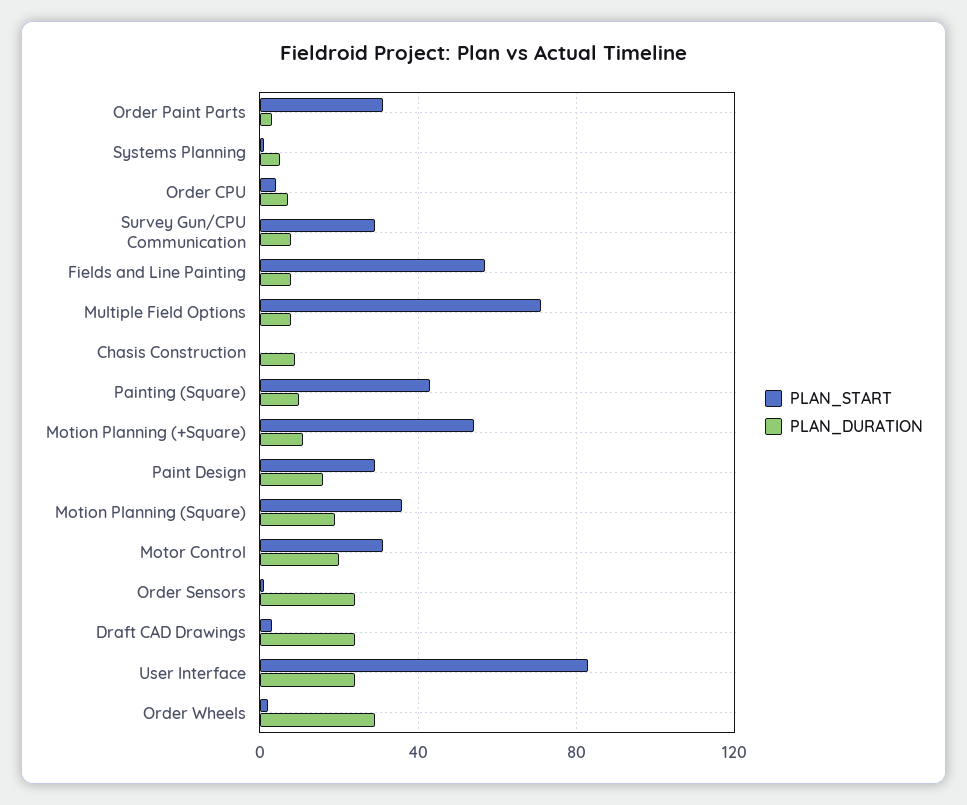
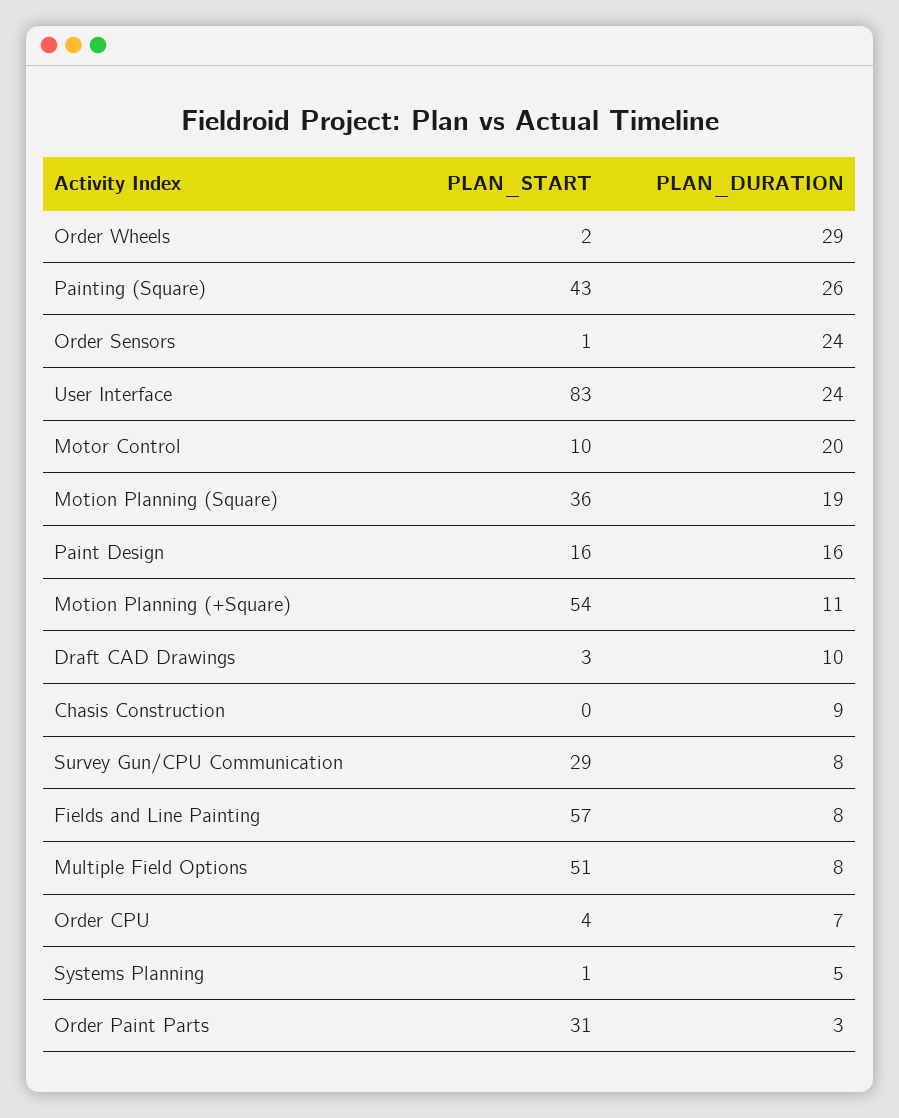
  {
    "PLAN_START": {
      "Order Paint Parts": 31,
      "Systems Planning": 1,
      "Order CPU": 4,
      "Survey Gun/CPU Communication": 29,
      "Fields and Line Painting": 57,
-     "Multiple Field Options": 70,
+     "Multiple Field Options": 51,
      "Chasis Construction": 0,
      "Painting (Square)": 43,
      "Motion Planning (+Square)": 54,
-     "Paint Design": 30,
+     "Paint Design": 16,
      "Motion Planning (Square)": 36,
-     "Motor Control": 30,
+     "Motor Control": 10,
      "Order Sensors": 1,
      "Draft CAD Drawings": 3,
      "User Interface": 83,
      "Order Wheels": 2
    },
    "PLAN_DURATION": {
      "Order Paint Parts": 3,
      "Systems Planning": 5,
      "Order CPU": 7,
      "Survey Gun/CPU Communication": 8,
      "Fields and Line Painting": 8,
      "Multiple Field Options": 8,
      "Chasis Construction": 9,
-     "Painting (Square)": 10,
+     "Painting (Square)": 26,
      "Motion Planning (+Square)": 11,
      "Paint Design": 16,
      "Motion Planning (Square)": 19,
      "Motor Control": 20,
      "Order Sensors": 24,
-     "Draft CAD Drawings": 25,
+     "Draft CAD Drawings": 10,
      "User Interface": 24,
      "Order Wheels": 29
    }
  }

